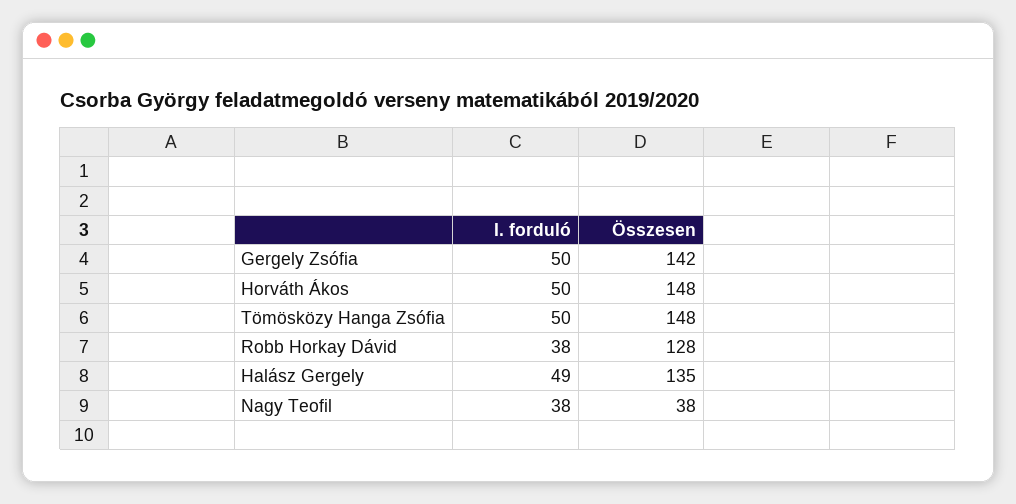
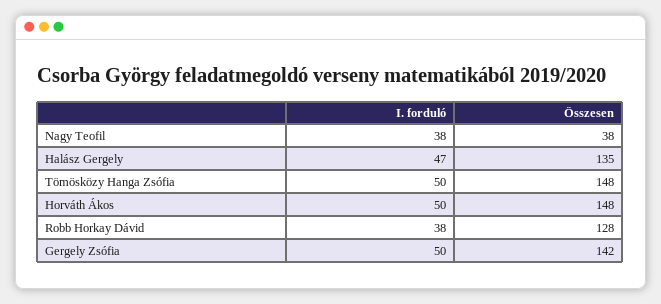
  {
    "I. forduló": {
      "Gergely Zsófia": 50,
      "Horváth Ákos": 50,
      "Tömösközy Hanga Zsófia": 50,
      "Robb Horkay Dávid": 38,
-     "Halász Gergely": 49,
+     "Halász Gergely": 47,
      "Nagy Teofil": 38
    },
    "Összesen": {
      "Gergely Zsófia": 142,
      "Horváth Ákos": 148,
      "Tömösközy Hanga Zsófia": 148,
      "Robb Horkay Dávid": 128,
      "Halász Gergely": 135,
      "Nagy Teofil": 38
    }
  }

